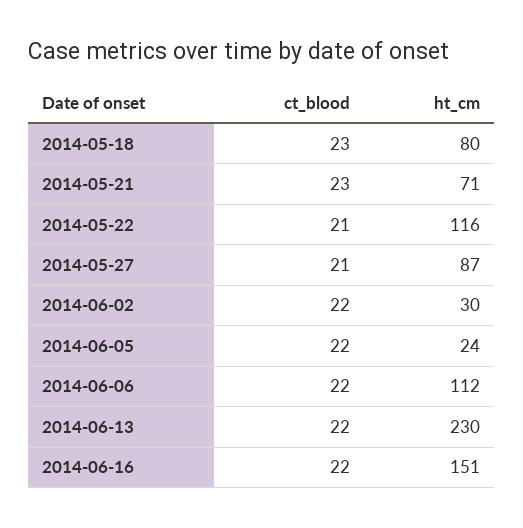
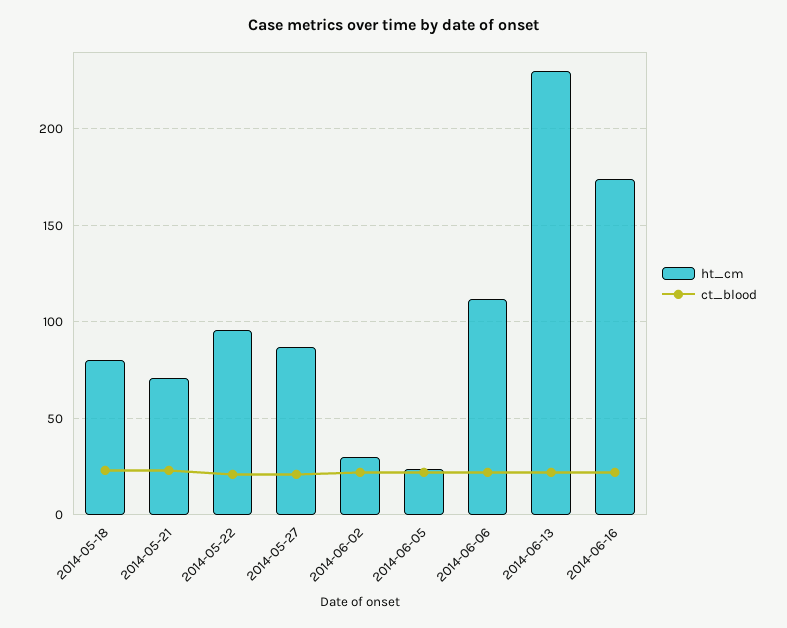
  {
    "ct_blood": {
      "2014-05-18": 23,
      "2014-05-21": 23,
      "2014-05-22": 21,
      "2014-05-27": 21,
      "2014-06-02": 22,
      "2014-06-05": 22,
      "2014-06-06": 22,
      "2014-06-13": 22,
      "2014-06-16": 22
    },
    "ht_cm": {
      "2014-05-18": 80,
      "2014-05-21": 71,
-     "2014-05-22": 116,
+     "2014-05-22": 95,
      "2014-05-27": 87,
      "2014-06-02": 30,
      "2014-06-05": 24,
      "2014-06-06": 112,
      "2014-06-13": 230,
-     "2014-06-16": 151
+     "2014-06-16": 175
    }
  }

